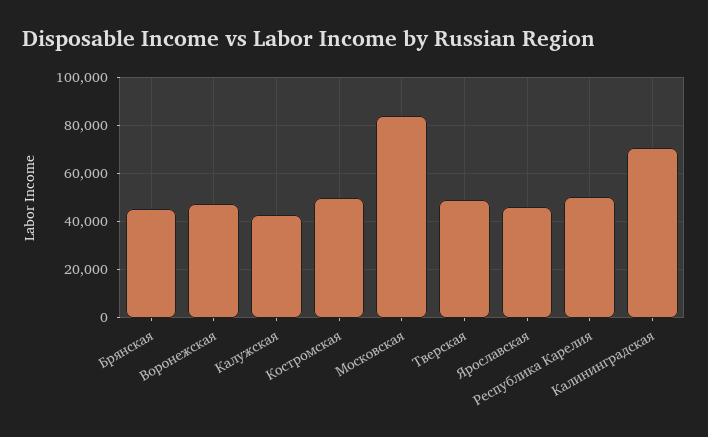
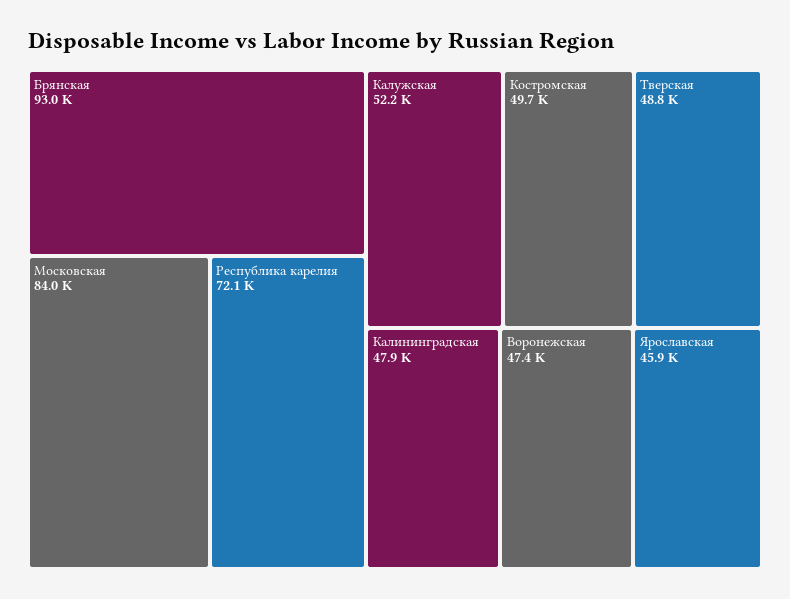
  {
-   "Брянская": 45000,
+   "Брянская": 93000,
    "Bоронежская": 47400,
-   "Калужская": 42500,
+   "Калужская": 52200,
    "Костромская": 49700,
    "Московская": 84000,
    "Тверская": 48800,
    "Ярославская": 45900,
-   "Республика Карелия": 50000,
+   "Республика Карелия": 72100,
-   "Калининградская": 70000
+   "Калининградская": 47900
  }

